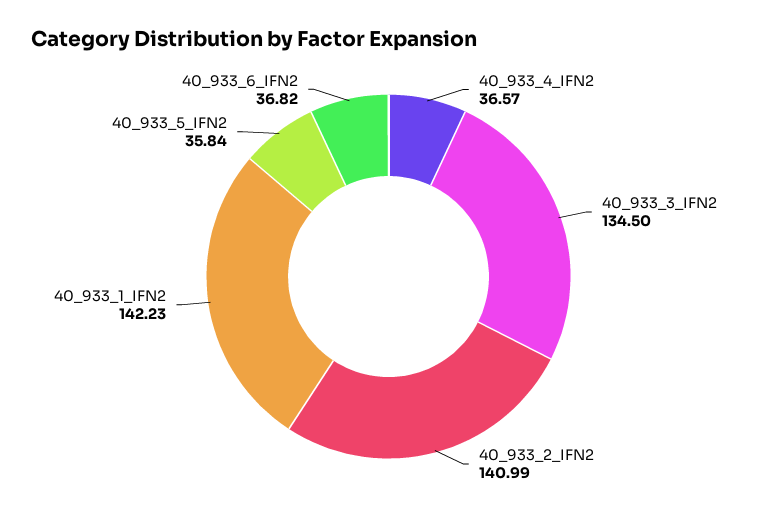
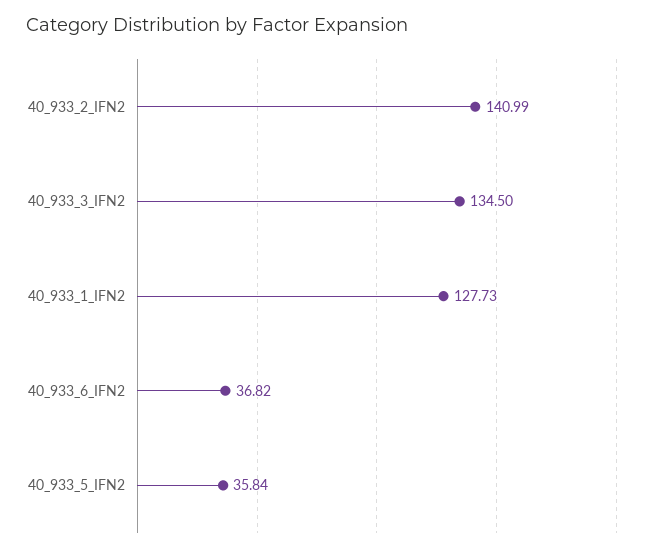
  {
-   "40_933_4_IFN2": 36.57,
    "40_933_3_IFN2": 134.5,
    "40_933_2_IFN2": 140.99,
-   "40_933_1_IFN2": 142.23,
+   "40_933_1_IFN2": 127.73,
    "40_933_5_IFN2": 35.84,
    "40_933_6_IFN2": 36.82
  }

